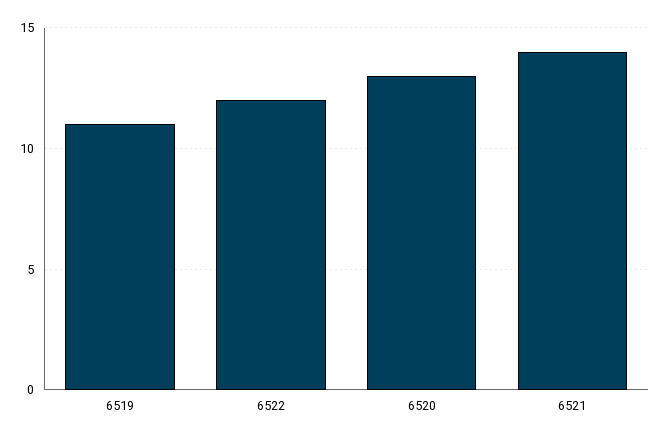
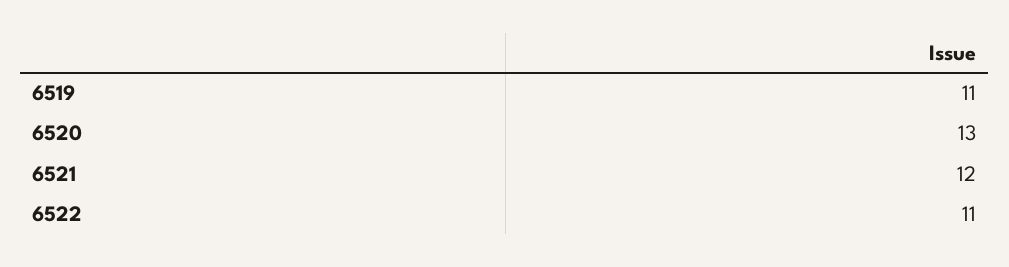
  {
    "6519": 11,
-   "6522": 12,
+   "6522": 11,
    "6520": 13,
-   "6521": 14
+   "6521": 12
  }

